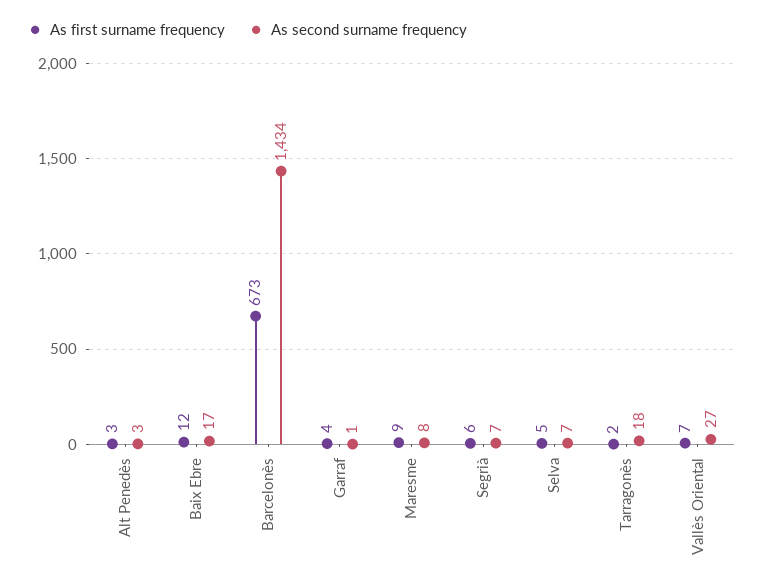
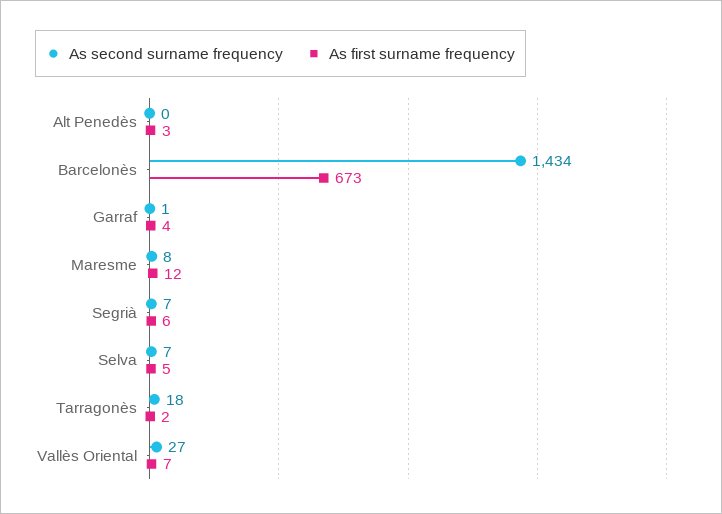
  {
    "As first surname frequency": {
      "Alt Penedès": 3,
-     "Baix Ebre": 12,
      "Barcelonès": 673,
      "Garraf": 4,
-     "Maresme": 9,
+     "Maresme": 12,
      "Segrià": 6,
      "Selva": 5,
      "Tarragonès": 2,
      "Vallès Oriental": 7
    },
    "As second surname frequency": {
-     "Alt Penedès": 3,
+     "Alt Penedès": 0,
-     "Baix Ebre": 17,
      "Barcelonès": 1434,
      "Garraf": 1,
      "Maresme": 8,
      "Segrià": 7,
      "Selva": 7,
      "Tarragonès": 18,
      "Vallès Oriental": 27
    }
  }

